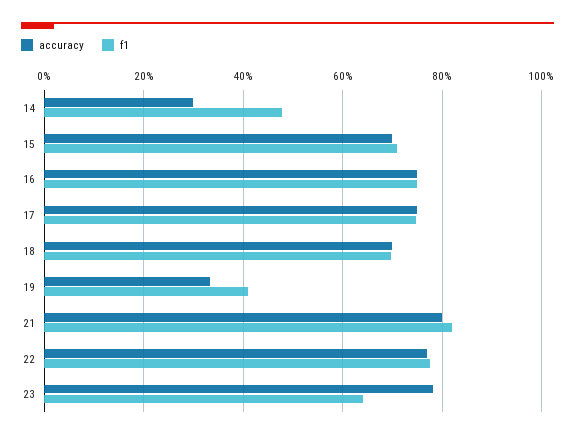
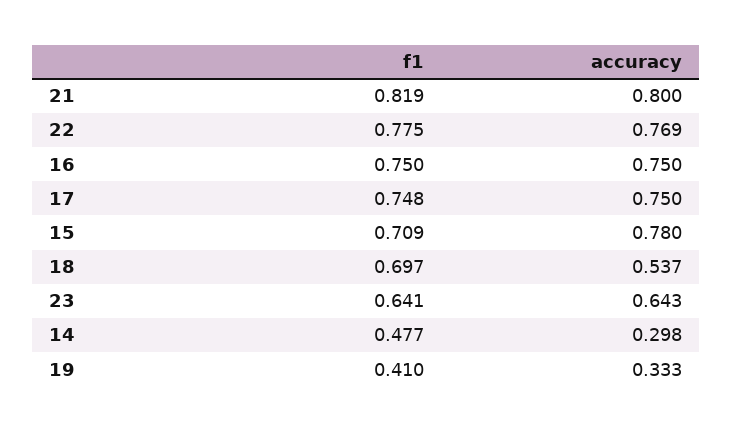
  {
    "accuracy": {
      "14": 0.298,
-     "15": 0.7,
+     "15": 0.78,
      "16": 0.75,
      "17": 0.75,
-     "18": 0.7,
+     "18": 0.537,
      "19": 0.333,
      "21": 0.8,
      "22": 0.769,
-     "23": 0.78
+     "23": 0.643
    },
    "f1": {
      "14": 0.477,
      "15": 0.709,
      "16": 0.75,
      "17": 0.748,
      "18": 0.697,
      "19": 0.41,
      "21": 0.819,
      "22": 0.775,
      "23": 0.641
    }
  }

